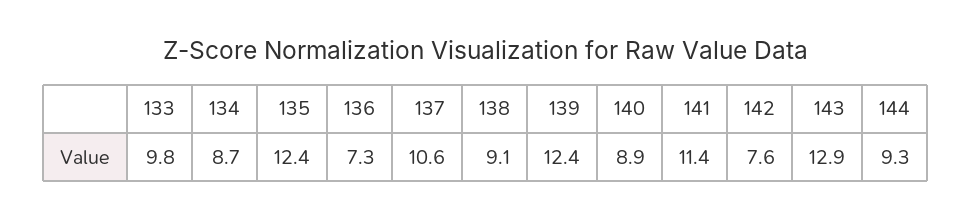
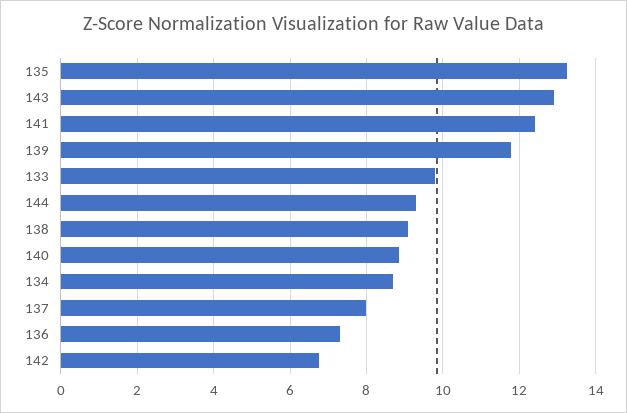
  {
    "133": 9.8,
    "134": 8.7,
-   "135": 12.4,
+   "135": 13.2,
    "136": 7.3,
-   "137": 10.6,
+   "137": 8,
    "138": 9.1,
-   "139": 12.4,
+   "139": 11.8,
    "140": 8.9,
-   "141": 11.4,
+   "141": 12.4,
-   "142": 7.6,
+   "142": 6.8,
    "143": 12.9,
    "144": 9.3
  }

